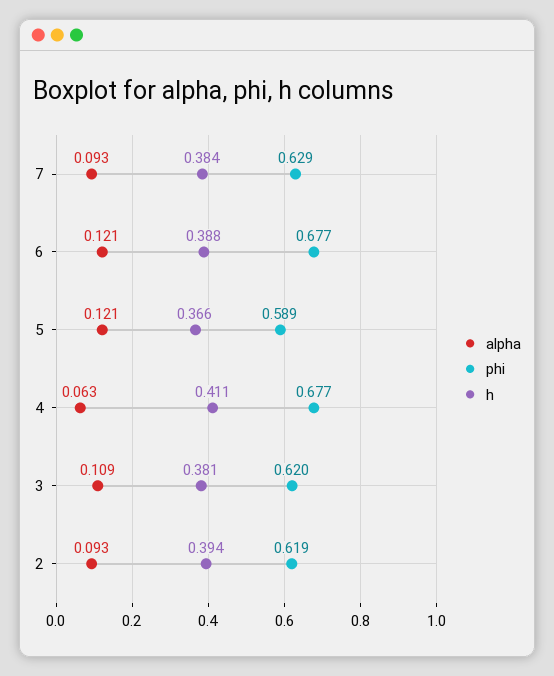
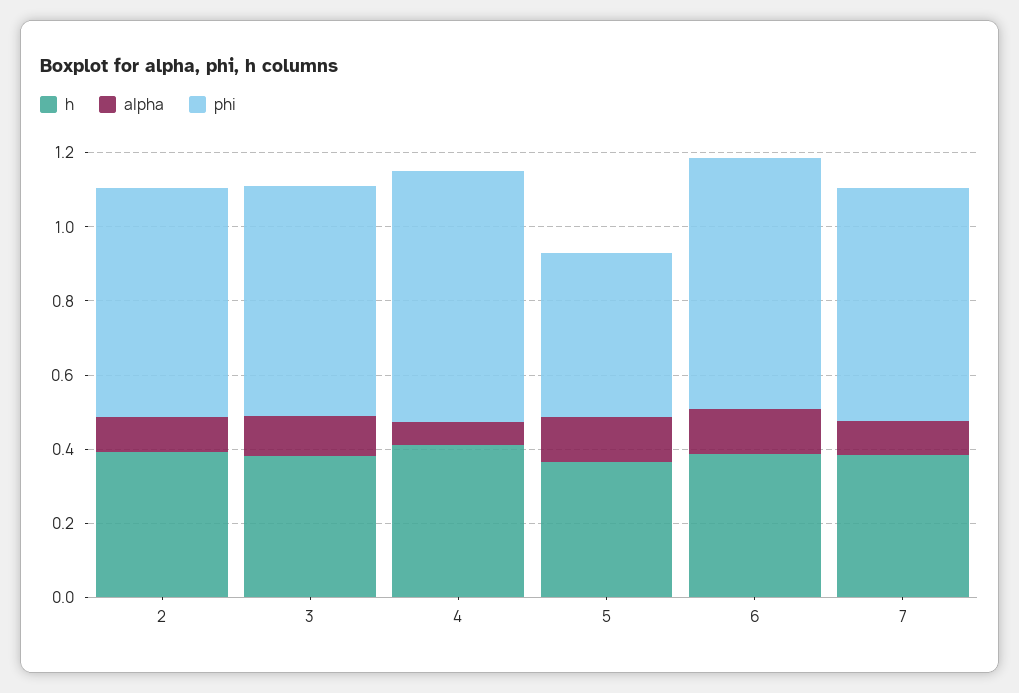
  {
    "alpha": {
      "7": 0.093,
      "6": 0.121,
      "5": 0.121,
      "4": 0.063,
      "3": 0.109,
      "2": 0.093
    },
    "phi": {
      "7": 0.629,
      "6": 0.677,
-     "5": 0.589,
+     "5": 0.45,
      "4": 0.677,
      "3": 0.62,
      "2": 0.619
    },
    "h": {
      "7": 0.384,
      "6": 0.388,
      "5": 0.366,
      "4": 0.411,
      "3": 0.381,
      "2": 0.394
    }
  }

